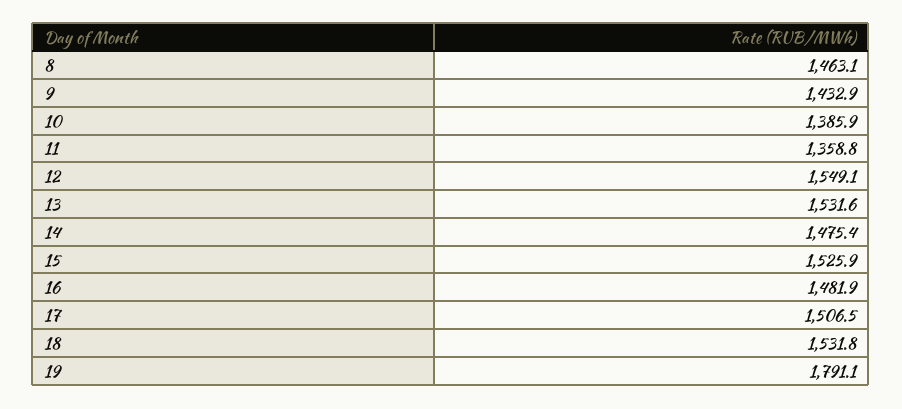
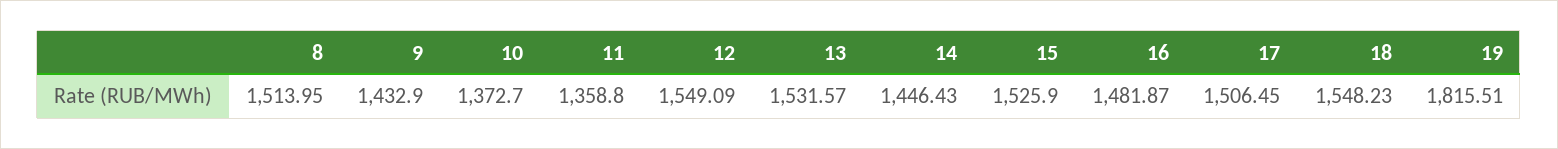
  {
-   "8": 1463.1,
+   "8": 1513.95,
    "9": 1432.9,
-   "10": 1385.9,
+   "10": 1372.7,
    "11": 1358.8,
    "12": 1549.09,
    "13": 1531.57,
-   "14": 1475.4,
+   "14": 1446.43,
    "15": 1525.9,
    "16": 1481.87,
    "17": 1506.45,
-   "18": 1531.8,
+   "18": 1548.23,
-   "19": 1791.1
+   "19": 1815.51
  }

